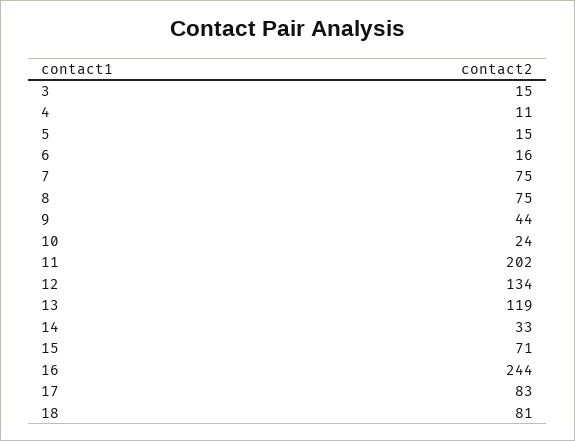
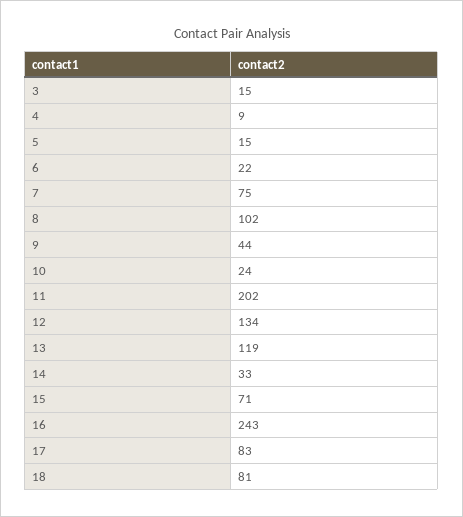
  {
    "3": 15,
-   "4": 11,
+   "4": 9,
    "5": 15,
-   "6": 16,
+   "6": 22,
    "7": 75,
-   "8": 75,
+   "8": 102,
    "9": 44,
    "10": 24,
    "11": 202,
    "12": 134,
    "13": 119,
    "14": 33,
    "15": 71,
-   "16": 244,
+   "16": 243,
    "17": 83,
    "18": 81
  }

